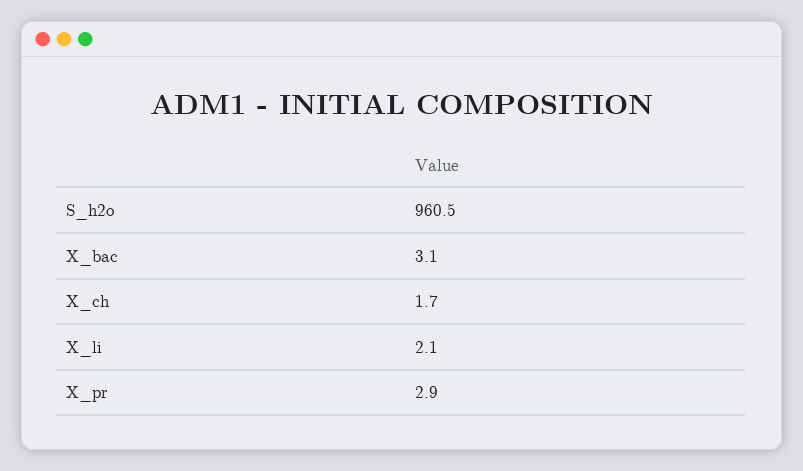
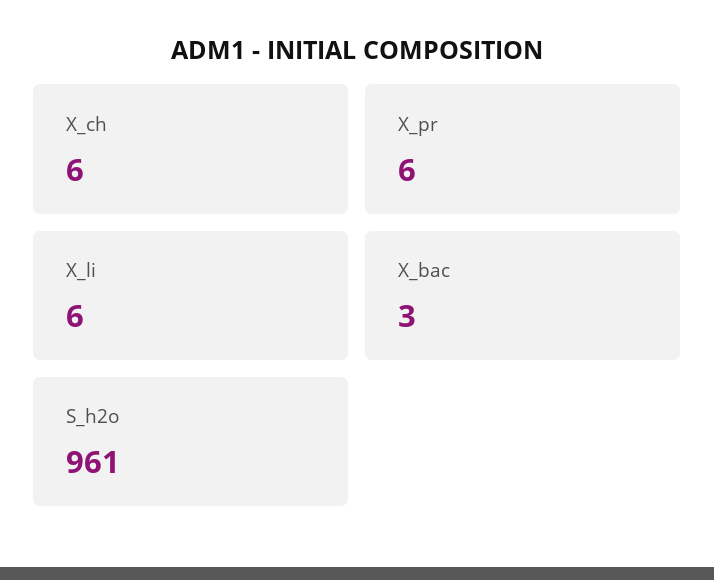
  {
    "S_h2o": 960.5,
    "X_bac": 3.1,
-   "X_ch": 1.7,
+   "X_ch": 6,
-   "X_li": 2.1,
+   "X_li": 6,
-   "X_pr": 2.9
+   "X_pr": 6
  }

